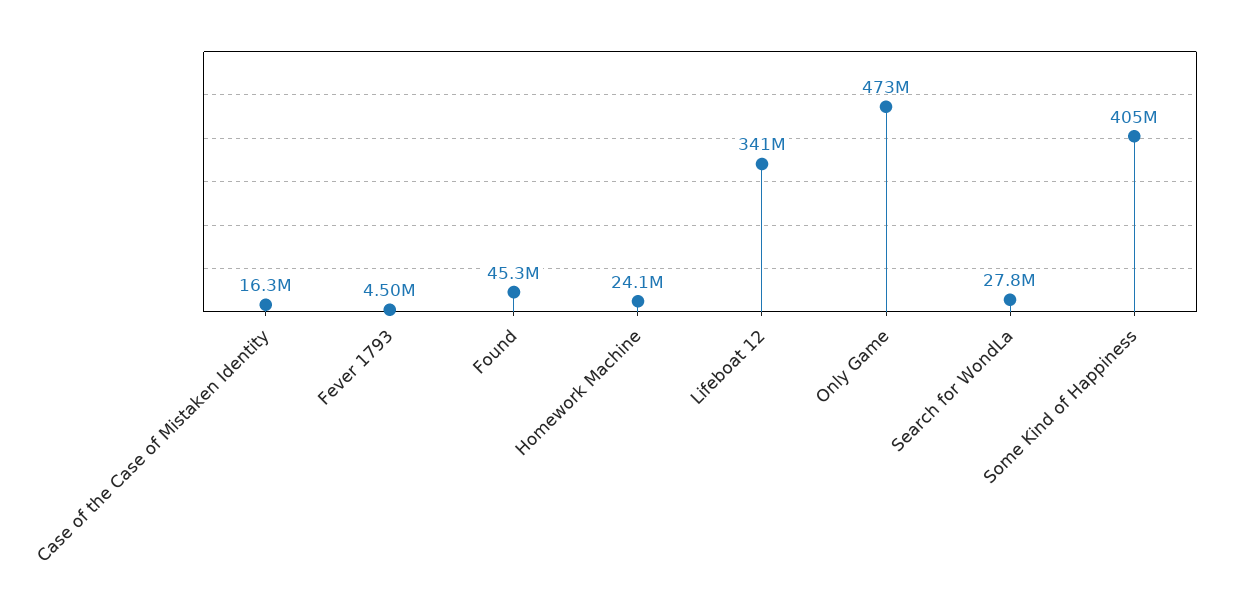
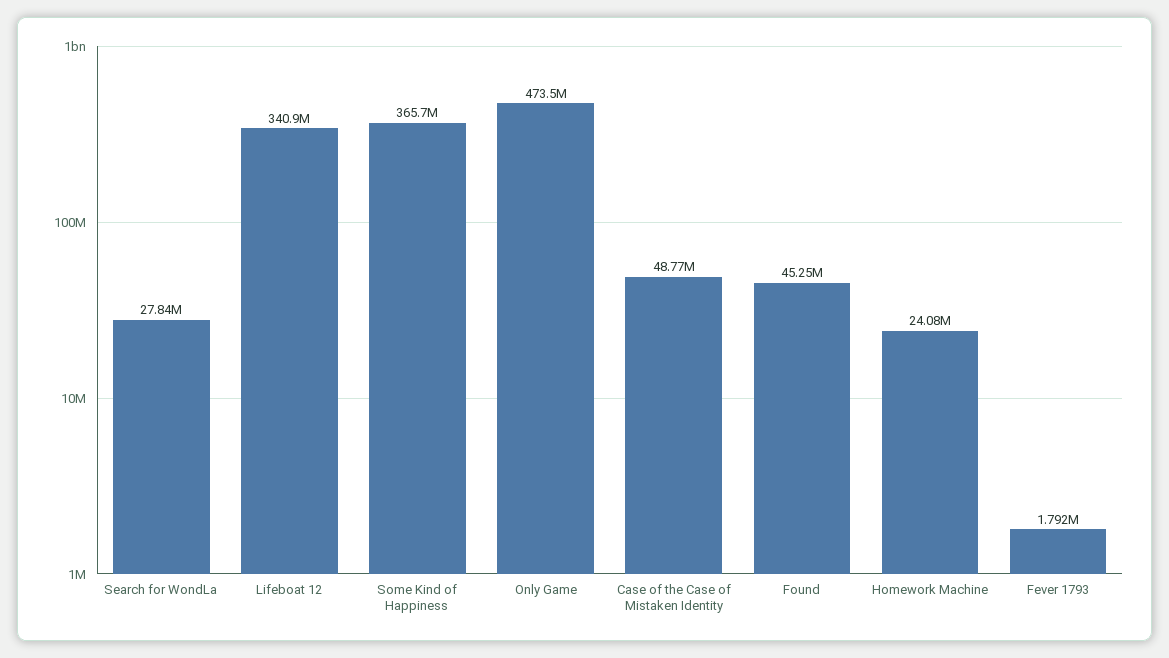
  {
-   "Case of the Case of Mistaken Identity": 16300000,
+   "Case of the Case of Mistaken Identity": 48770000,
-   "Fever 1793": 4500000,
+   "Fever 1793": 1792000,
    "Found": 45250000,
    "Homework Machine": 24080000,
    "Lifeboat 12": 340900000,
    "Only Game": 473500000,
    "Search for WondLa": 27840000,
-   "Some Kind of Happiness": 405000000
+   "Some Kind of Happiness": 365700000
  }

